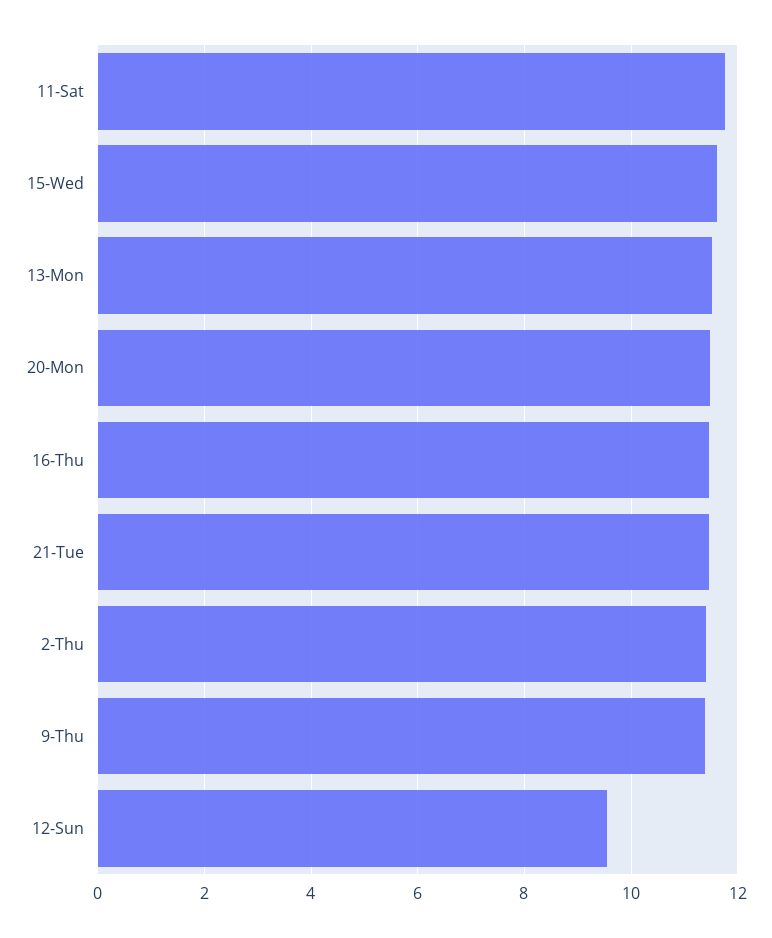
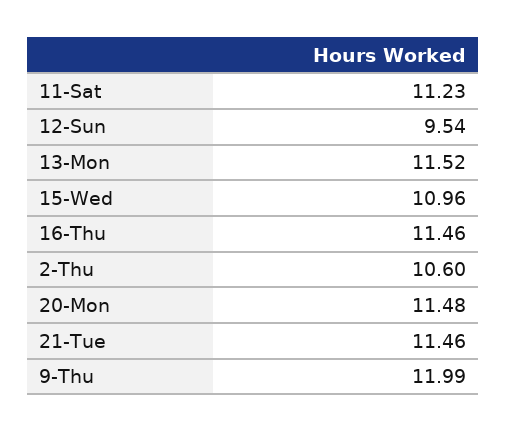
  {
-   "11-Sat": 11.8,
+   "11-Sat": 11.23,
-   "15-Wed": 11.6,
+   "15-Wed": 10.96,
    "13-Mon": 11.52,
    "20-Mon": 11.48,
    "16-Thu": 11.46,
    "21-Tue": 11.46,
-   "2-Thu": 11.4,
+   "2-Thu": 10.6,
-   "9-Thu": 11.4,
+   "9-Thu": 11.99,
    "12-Sun": 9.54
  }

